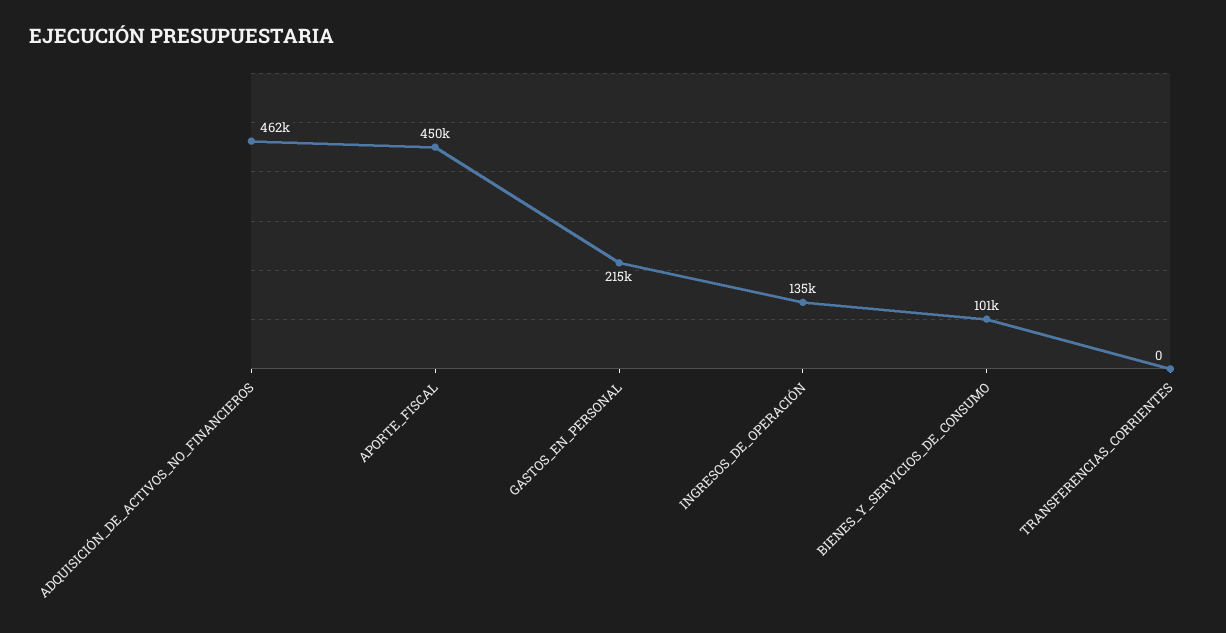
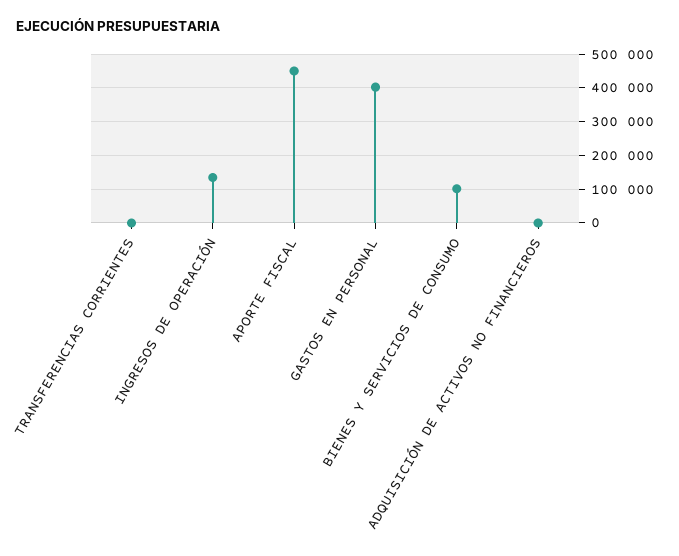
  {
-   "ADQUISICIÓN_DE_ACTIVOS_NO_FINANCIEROS": 462000,
+   "ADQUISICIÓN_DE_ACTIVOS_NO_FINANCIEROS": 0,
    "APORTE_FISCAL": 450000,
-   "GASTOS_EN_PERSONAL": 215000,
+   "GASTOS_EN_PERSONAL": 400000,
    "INGRESOS_DE_OPERACIÓN": 135000,
    "BIENES_Y_SERVICIOS_DE_CONSUMO": 101000,
    "TRANSFERENCIAS_CORRIENTES": 0
  }

